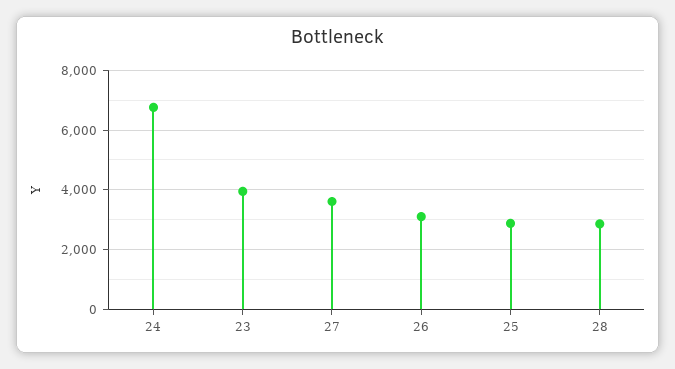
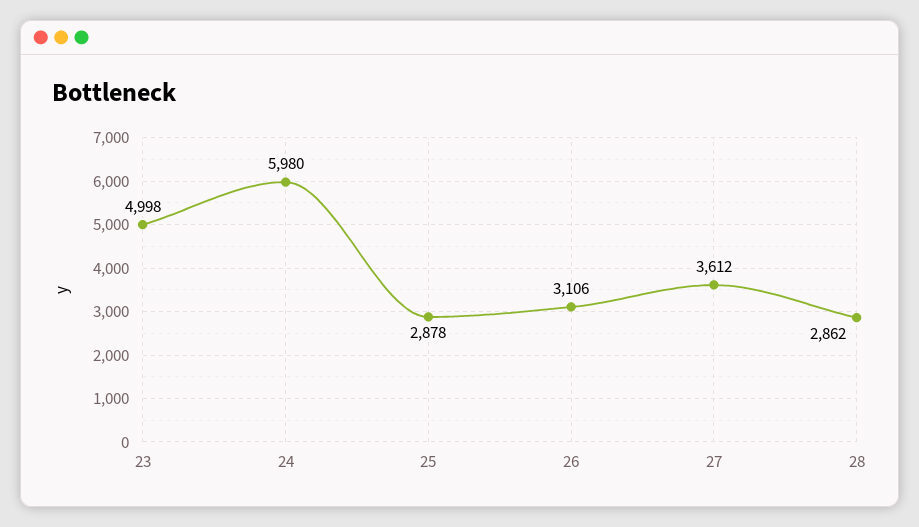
  {
-   "24": 6750,
+   "24": 5980,
-   "23": 4000,
+   "23": 4998,
    "27": 3612,
    "26": 3106,
    "25": 2878,
    "28": 2862
  }

